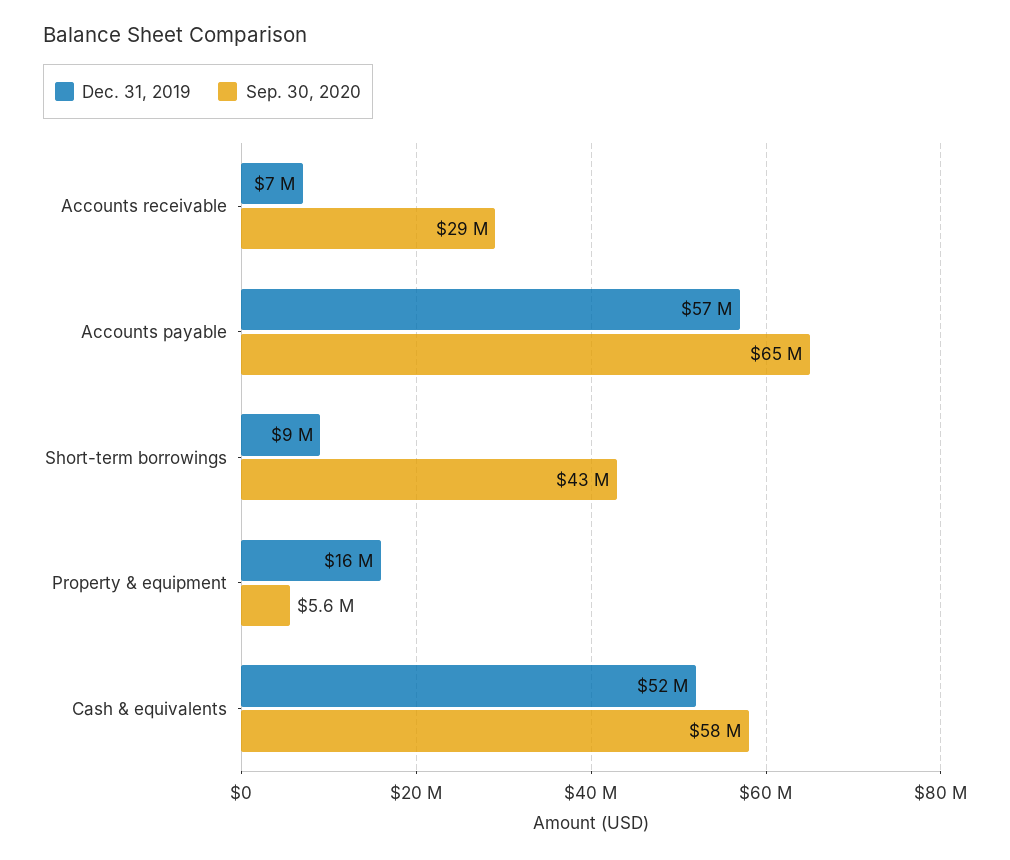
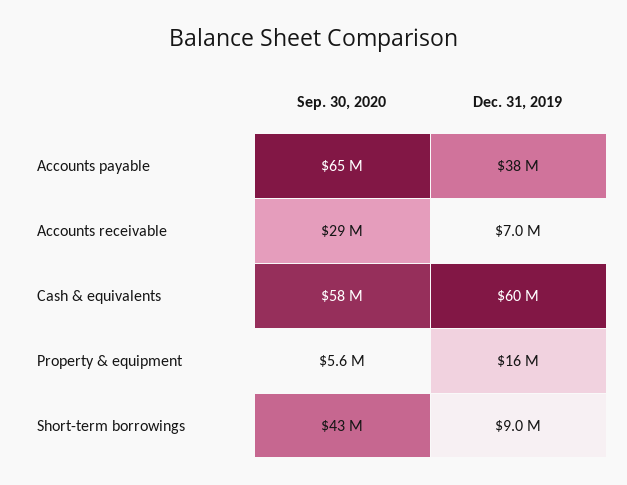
  {
    "Dec. 31, 2019": {
      "Accounts receivable": 7000000,
-     "Accounts payable": 57000000,
+     "Accounts payable": 38000000,
      "Short-term borrowings": 9000000,
      "Property & equipment": 16000000,
-     "Cash & equivalents": 52000000
+     "Cash & equivalents": 60000000
    },
    "Sep. 30, 2020": {
      "Accounts receivable": 29000000,
      "Accounts payable": 65000000,
      "Short-term borrowings": 43000000,
      "Property & equipment": 5600000,
      "Cash & equivalents": 58000000
    }
  }

